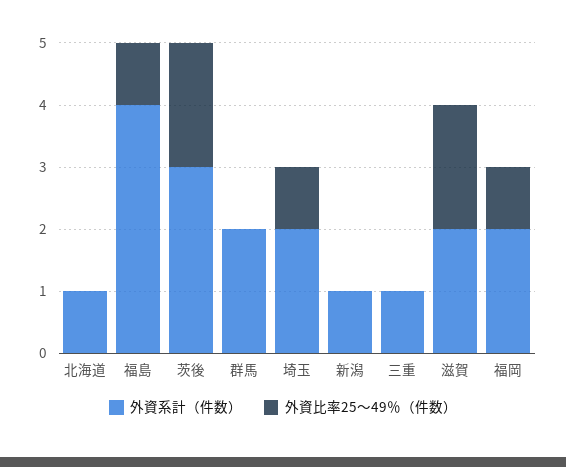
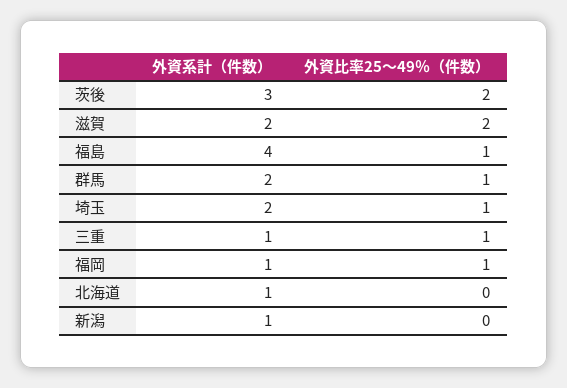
  {
    "外資系計（件数）": {
      "北海道": 1,
      "福島": 4,
      "茨後": 3,
      "群馬": 2,
      "埼玉": 2,
      "新潟": 1,
      "三重": 1,
      "滋賀": 2,
-     "福岡": 2
+     "福岡": 1
    },
    "外資比率25～49％（件数）": {
      "北海道": 0,
      "福島": 1,
      "茨後": 2,
-     "群馬": 0,
+     "群馬": 1,
      "埼玉": 1,
      "新潟": 0,
-     "三重": 0,
+     "三重": 1,
      "滋賀": 2,
      "福岡": 1
    }
  }

